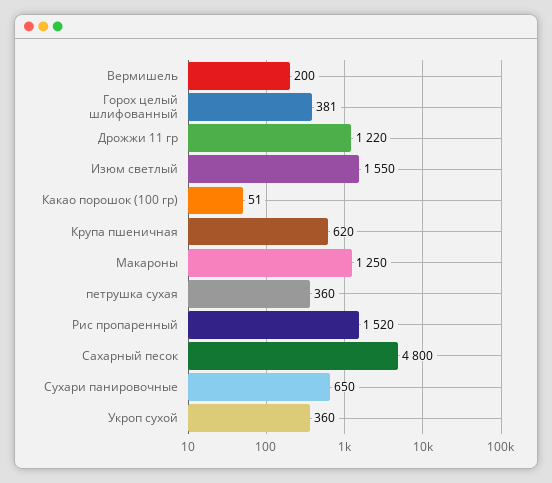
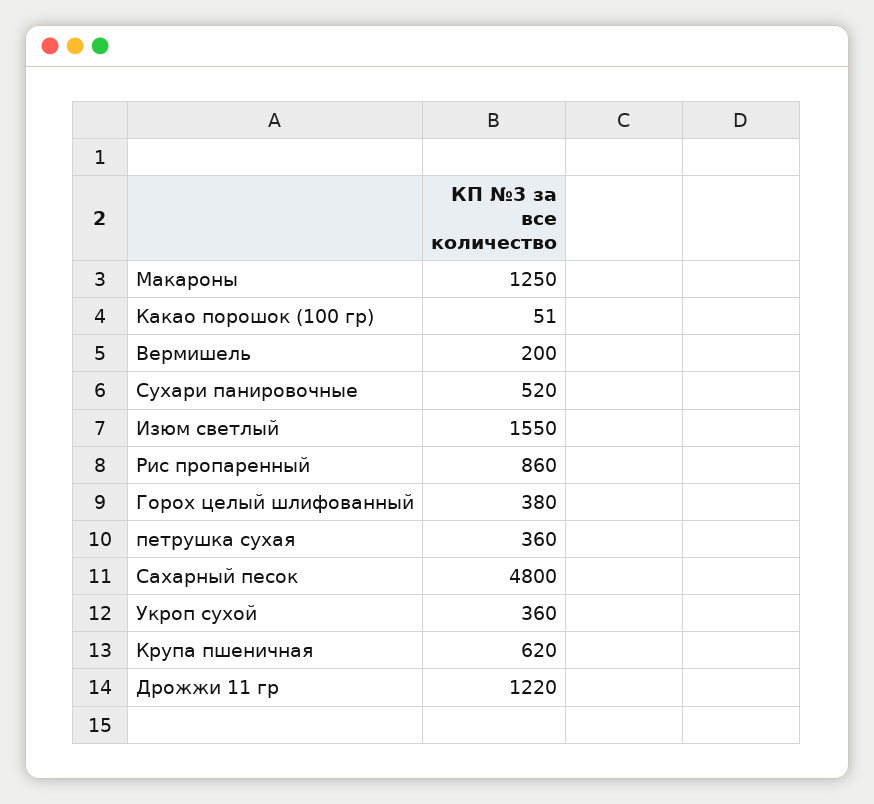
  {
    "Вермишель": 200,
-   "Горох целый шлифованный": 381,
+   "Горох целый шлифованный": 380,
    "Дрожжи 11 гр": 1220,
    "Изюм светлый": 1550,
    "Какао порошок (100 гр)": 51,
    "Крупа пшеничная": 620,
    "Макароны": 1250,
    "петрушка сухая": 360,
-   "Рис пропаренный": 1520,
+   "Рис пропаренный": 860,
    "Сахарный песок": 4800,
-   "Сухари панировочные": 650,
+   "Сухари панировочные": 520,
    "Укроп сухой": 360
  }

